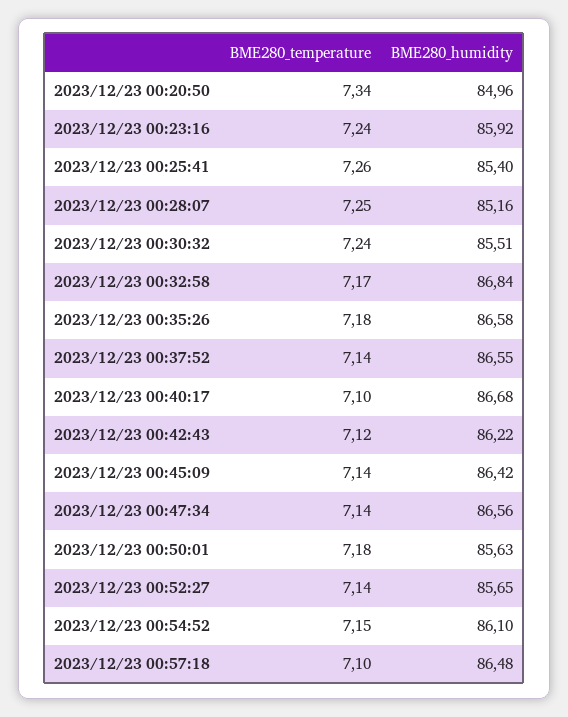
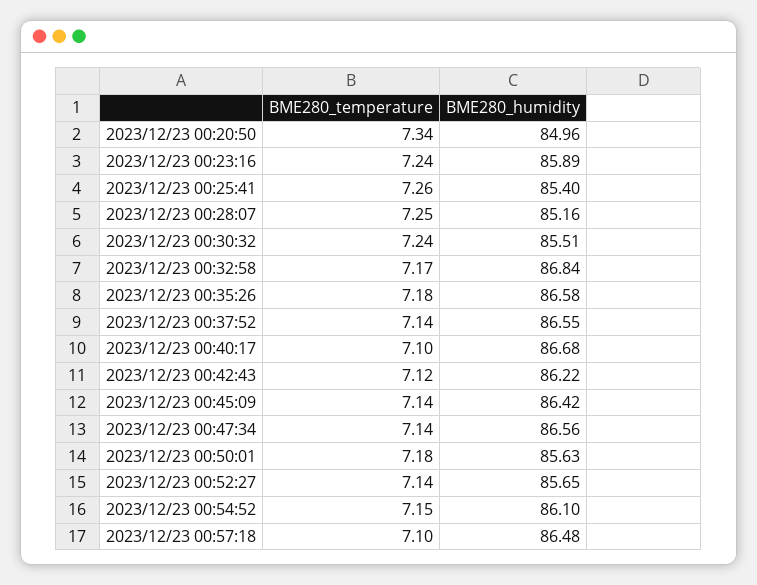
  {
    "BME280_temperature": {
      "2023/12/23 00:20:50": 7.34,
      "2023/12/23 00:23:16": 7.24,
      "2023/12/23 00:25:41": 7.26,
      "2023/12/23 00:28:07": 7.25,
      "2023/12/23 00:30:32": 7.24,
      "2023/12/23 00:32:58": 7.17,
      "2023/12/23 00:35:26": 7.18,
      "2023/12/23 00:37:52": 7.14,
      "2023/12/23 00:40:17": 7.1,
      "2023/12/23 00:42:43": 7.12,
      "2023/12/23 00:45:09": 7.14,
      "2023/12/23 00:47:34": 7.14,
      "2023/12/23 00:50:01": 7.18,
      "2023/12/23 00:52:27": 7.14,
      "2023/12/23 00:54:52": 7.15,
      "2023/12/23 00:57:18": 7.1
    },
    "BME280_humidity": {
      "2023/12/23 00:20:50": 84.96,
-     "2023/12/23 00:23:16": 85.92,
+     "2023/12/23 00:23:16": 85.89,
      "2023/12/23 00:25:41": 85.4,
      "2023/12/23 00:28:07": 85.16,
      "2023/12/23 00:30:32": 85.51,
      "2023/12/23 00:32:58": 86.84,
      "2023/12/23 00:35:26": 86.58,
      "2023/12/23 00:37:52": 86.55,
      "2023/12/23 00:40:17": 86.68,
      "2023/12/23 00:42:43": 86.22,
      "2023/12/23 00:45:09": 86.42,
      "2023/12/23 00:47:34": 86.56,
      "2023/12/23 00:50:01": 85.63,
      "2023/12/23 00:52:27": 85.65,
      "2023/12/23 00:54:52": 86.1,
      "2023/12/23 00:57:18": 86.48
    }
  }

